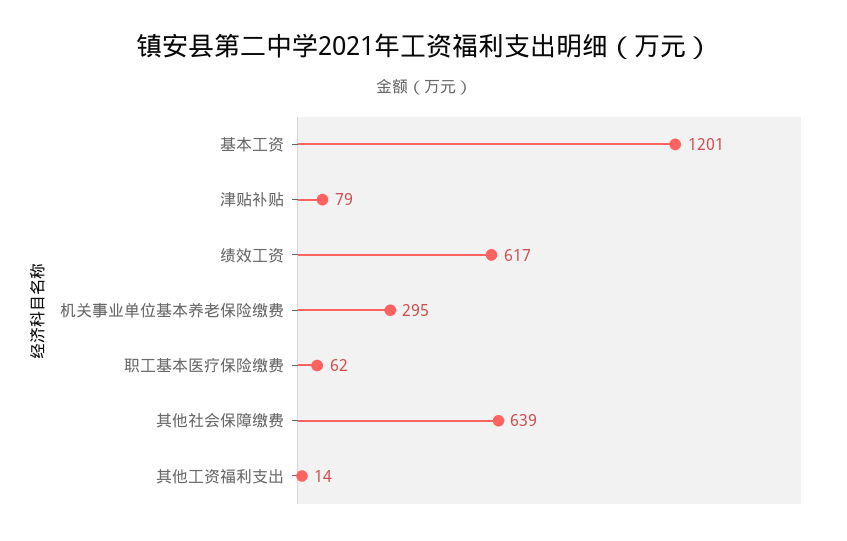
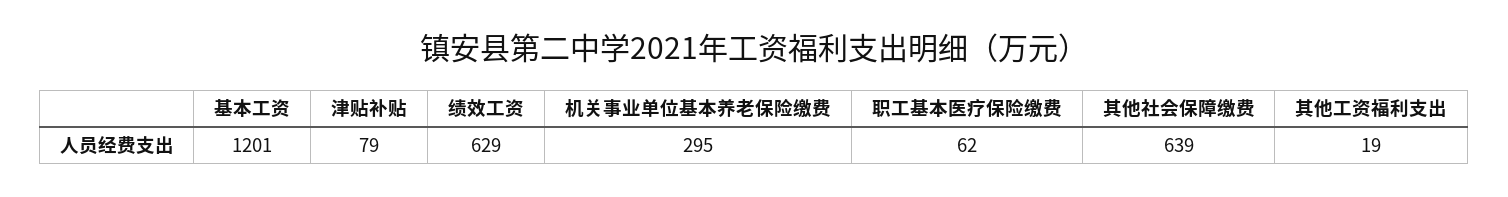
  {
    "基本工资": 1201,
    "津贴补贴": 79,
-   "绩效工资": 617,
+   "绩效工资": 629,
    "机关事业单位基本养老保险缴费": 295,
    "职工基本医疗保险缴费": 62,
    "其他社会保障缴费": 639,
-   "其他工资福利支出": 14
+   "其他工资福利支出": 19
  }

